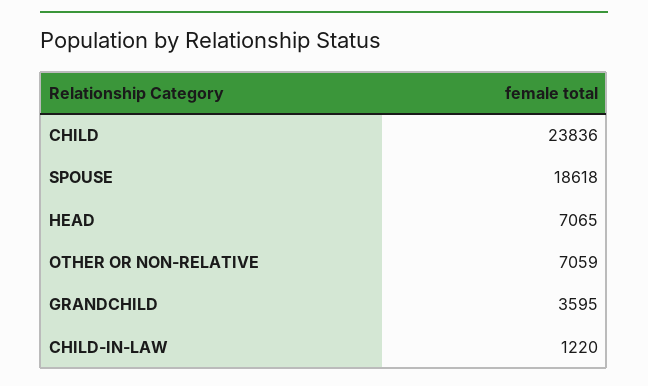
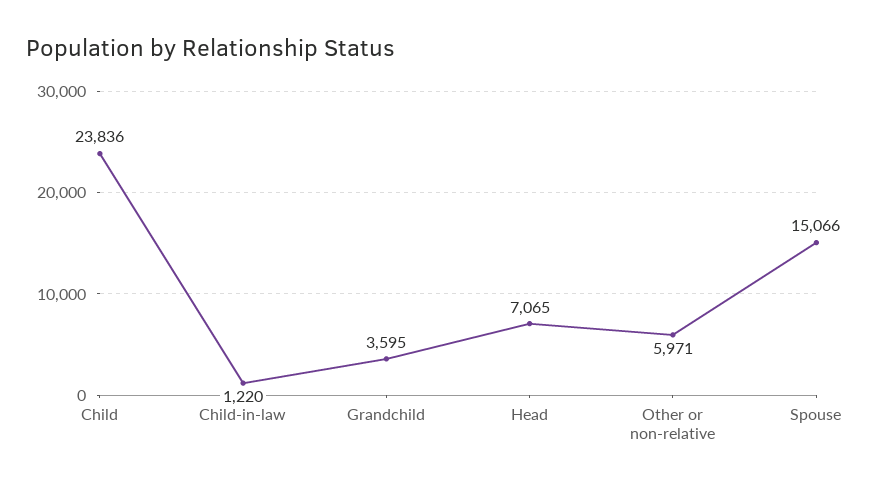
  {
    "CHILD": 23836,
-   "SPOUSE": 18618,
+   "SPOUSE": 15066,
    "HEAD": 7065,
-   "OTHER OR NON-RELATIVE": 7059,
+   "OTHER OR NON-RELATIVE": 5971,
    "GRANDCHILD": 3595,
    "CHILD-IN-LAW": 1220
  }

